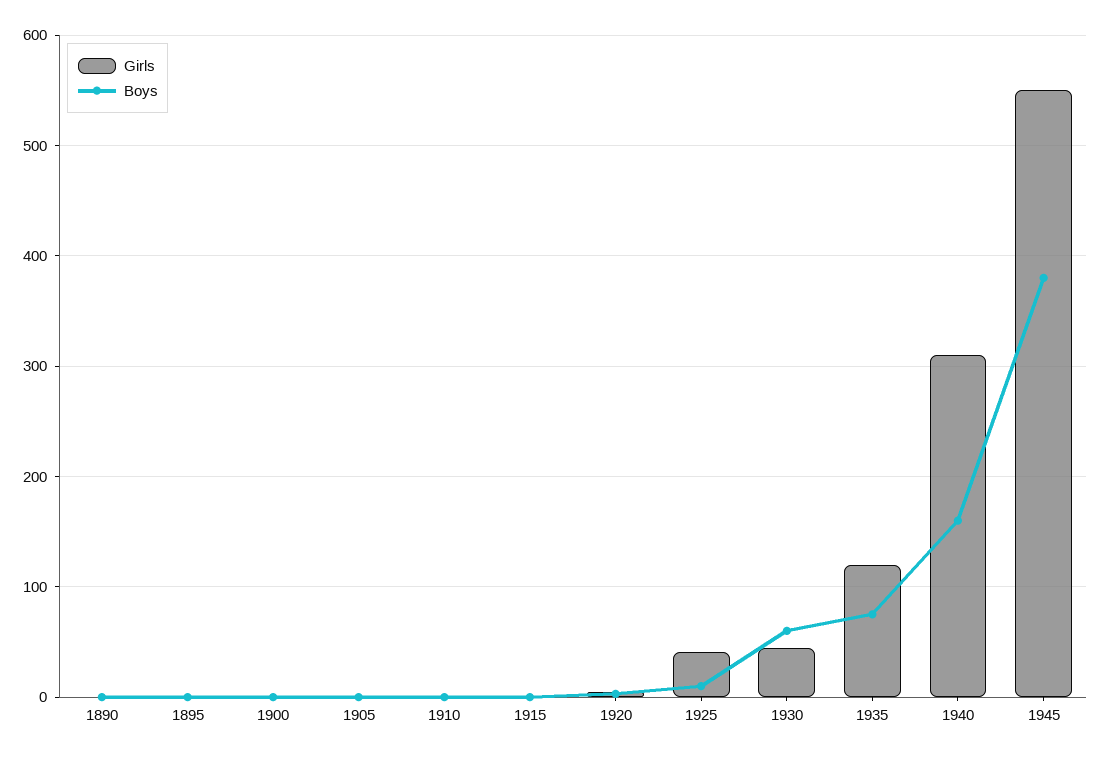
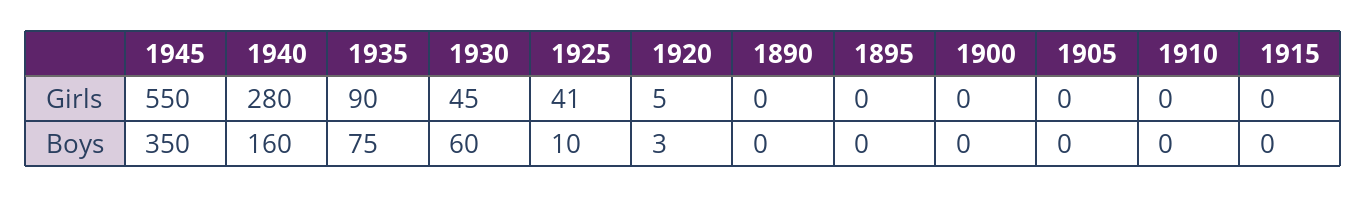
  {
    "Girls": {
      "1890": 0,
      "1895": 0,
      "1900": 0,
      "1905": 0,
      "1910": 0,
      "1915": 0,
      "1920": 5,
      "1925": 41,
      "1930": 45,
-     "1935": 120,
+     "1935": 90,
-     "1940": 310,
+     "1940": 280,
      "1945": 550
    },
    "Boys": {
      "1890": 0,
      "1895": 0,
      "1900": 0,
      "1905": 0,
      "1910": 0,
      "1915": 0,
      "1920": 3,
      "1925": 10,
      "1930": 60,
      "1935": 75,
      "1940": 160,
-     "1945": 380
+     "1945": 350
    }
  }

